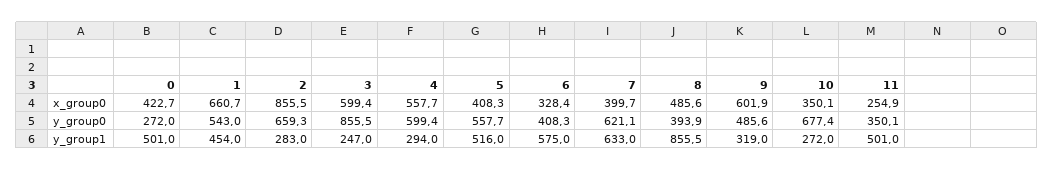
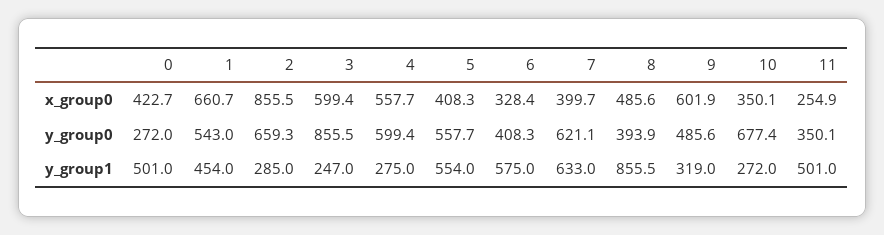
  {
    "0": {
      "x_group0": 422.7,
      "y_group0": 272,
      "y_group1": 501
    },
    "1": {
      "x_group0": 660.7,
      "y_group0": 543,
      "y_group1": 454
    },
    "2": {
      "x_group0": 855.5,
      "y_group0": 659.3,
-     "y_group1": 283
+     "y_group1": 285
    },
    "3": {
      "x_group0": 599.4,
      "y_group0": 855.5,
      "y_group1": 247
    },
    "4": {
      "x_group0": 557.7,
      "y_group0": 599.4,
-     "y_group1": 294
+     "y_group1": 275
    },
    "5": {
      "x_group0": 408.3,
      "y_group0": 557.7,
-     "y_group1": 516
+     "y_group1": 554
    },
    "6": {
      "x_group0": 328.4,
      "y_group0": 408.3,
      "y_group1": 575
    },
    "7": {
      "x_group0": 399.7,
      "y_group0": 621.1,
      "y_group1": 633
    },
    "8": {
      "x_group0": 485.6,
      "y_group0": 393.9,
      "y_group1": 855.5
    },
    "9": {
      "x_group0": 601.9,
      "y_group0": 485.6,
      "y_group1": 319
    },
    "10": {
      "x_group0": 350.1,
      "y_group0": 677.4,
      "y_group1": 272
    },
    "11": {
      "x_group0": 254.9,
      "y_group0": 350.1,
      "y_group1": 501
    }
  }

